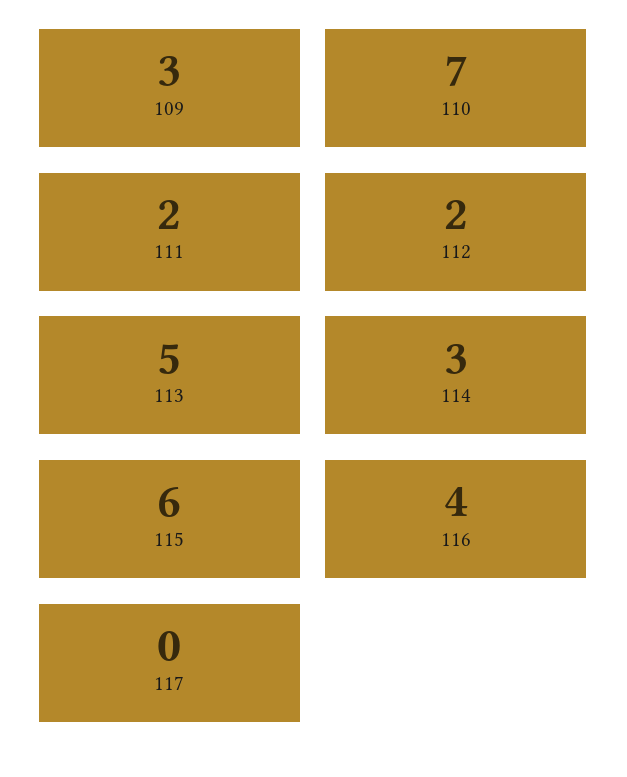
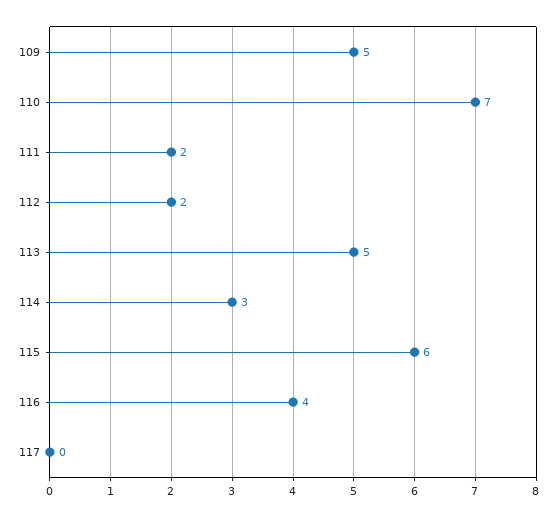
  {
-   "109": 3,
+   "109": 5,
    "110": 7,
    "111": 2,
    "112": 2,
    "113": 5,
    "114": 3,
    "115": 6,
    "116": 4,
    "117": 0
  }

